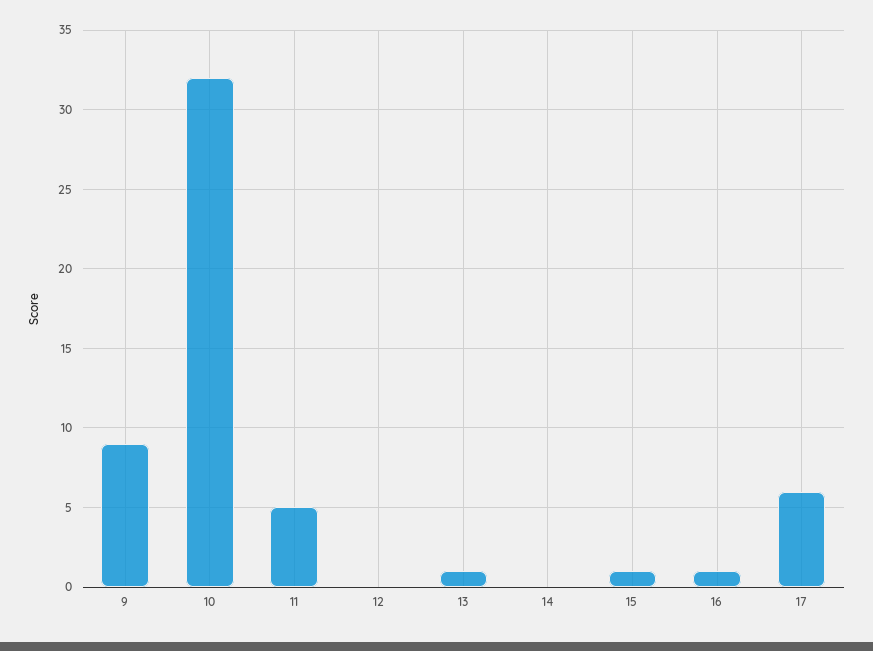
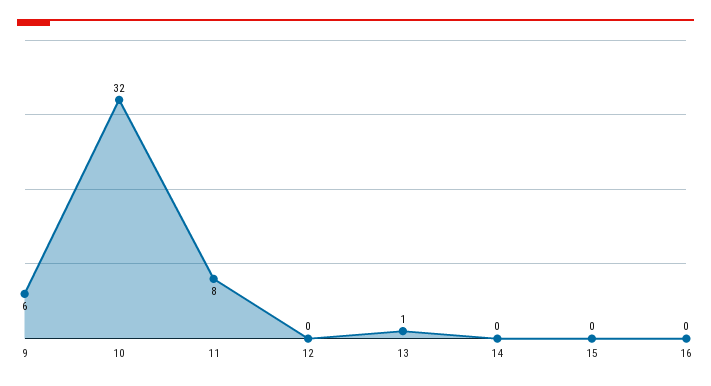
  {
-   "9": 9,
+   "9": 6,
    "10": 32,
-   "11": 5,
+   "11": 8,
    "12": 0,
    "13": 1,
    "14": 0,
-   "15": 1,
+   "15": 0,
-   "16": 1,
+   "16": 0
-   "17": 6
  }

